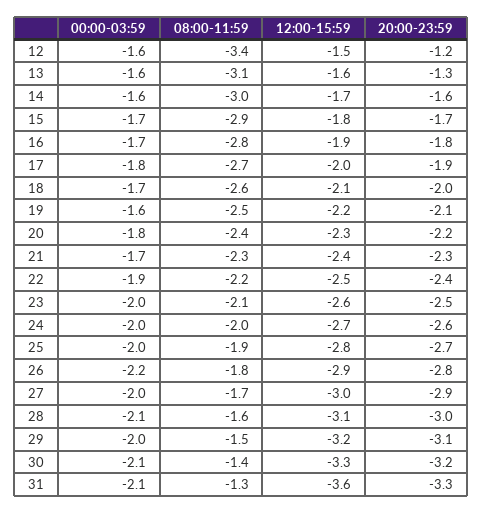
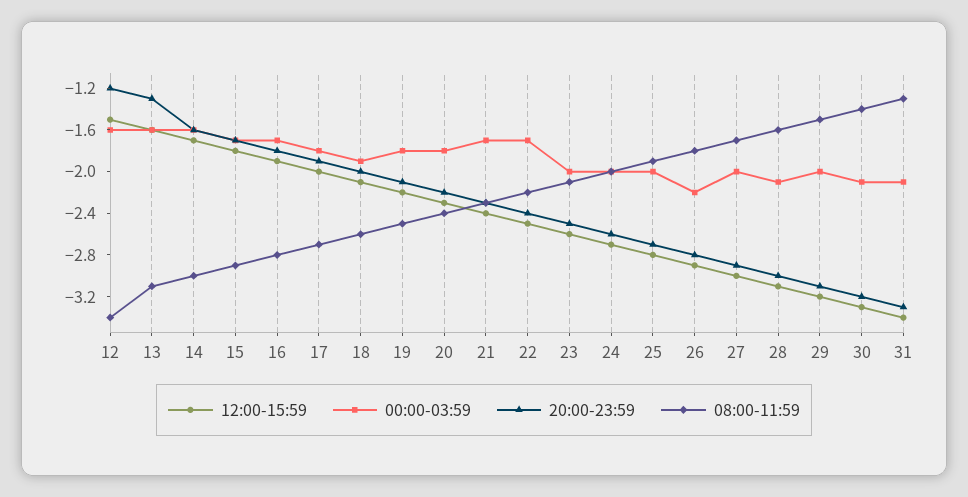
  {
    "00:00-03:59": {
      "12": -1.6,
      "13": -1.6,
      "14": -1.6,
      "15": -1.7,
      "16": -1.7,
      "17": -1.8,
-     "18": -1.7,
+     "18": -1.9,
-     "19": -1.6,
+     "19": -1.8,
      "20": -1.8,
      "21": -1.7,
-     "22": -1.9,
+     "22": -1.7,
      "23": -2,
      "24": -2,
      "25": -2,
      "26": -2.2,
      "27": -2,
      "28": -2.1,
      "29": -2,
      "30": -2.1,
      "31": -2.1
    },
    "08:00-11:59": {
      "12": -3.4,
      "13": -3.1,
      "14": -3,
      "15": -2.9,
      "16": -2.8,
      "17": -2.7,
      "18": -2.6,
      "19": -2.5,
      "20": -2.4,
      "21": -2.3,
      "22": -2.2,
      "23": -2.1,
      "24": -2,
      "25": -1.9,
      "26": -1.8,
      "27": -1.7,
      "28": -1.6,
      "29": -1.5,
      "30": -1.4,
      "31": -1.3
    },
    "12:00-15:59": {
      "12": -1.5,
      "13": -1.6,
      "14": -1.7,
      "15": -1.8,
      "16": -1.9,
      "17": -2,
      "18": -2.1,
      "19": -2.2,
      "20": -2.3,
      "21": -2.4,
      "22": -2.5,
      "23": -2.6,
      "24": -2.7,
      "25": -2.8,
      "26": -2.9,
      "27": -3,
      "28": -3.1,
      "29": -3.2,
      "30": -3.3,
-     "31": -3.6
+     "31": -3.4
    },
    "20:00-23:59": {
      "12": -1.2,
      "13": -1.3,
      "14": -1.6,
      "15": -1.7,
      "16": -1.8,
      "17": -1.9,
      "18": -2,
      "19": -2.1,
      "20": -2.2,
      "21": -2.3,
      "22": -2.4,
      "23": -2.5,
      "24": -2.6,
      "25": -2.7,
      "26": -2.8,
      "27": -2.9,
      "28": -3,
      "29": -3.1,
      "30": -3.2,
      "31": -3.3
    }
  }

